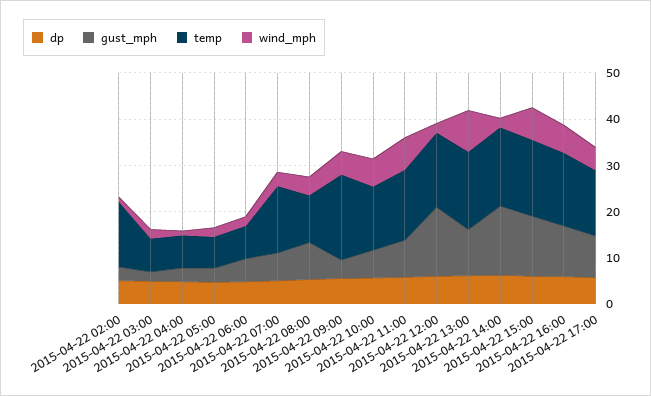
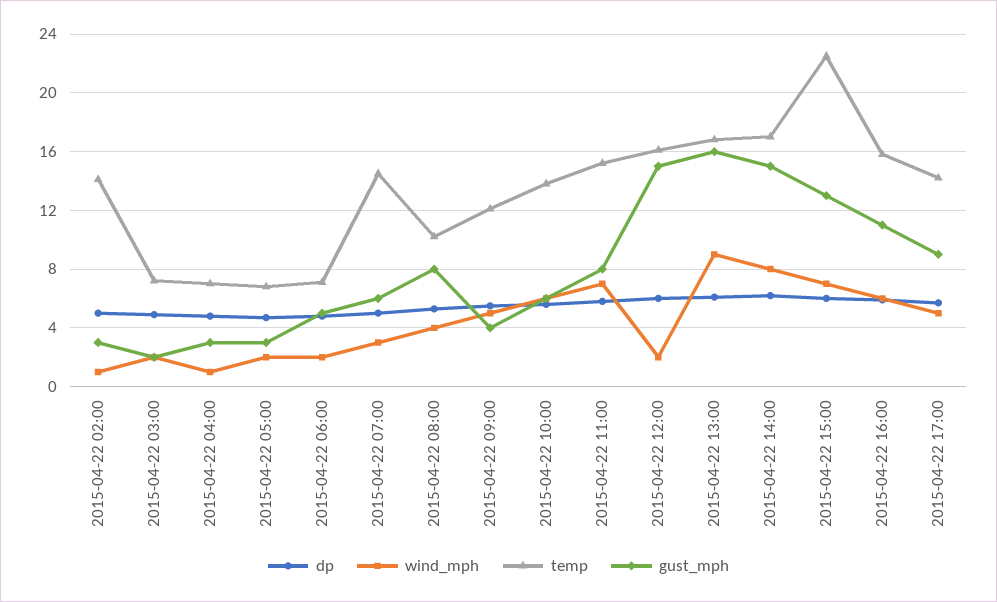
  {
    "dp": {
      "2015-04-22 02:00": 5,
      "2015-04-22 03:00": 5,
      "2015-04-22 04:00": 5,
      "2015-04-22 05:00": 4.5,
      "2015-04-22 06:00": 5,
      "2015-04-22 07:00": 5,
      "2015-04-22 08:00": 5.5,
      "2015-04-22 09:00": 5.5,
      "2015-04-22 10:00": 5.5,
      "2015-04-22 11:00": 6,
      "2015-04-22 12:00": 6,
      "2015-04-22 13:00": 6,
      "2015-04-22 14:00": 6,
      "2015-04-22 15:00": 6,
      "2015-04-22 16:00": 6,
      "2015-04-22 17:00": 5.5
    },
    "gust_mph": {
      "2015-04-22 02:00": 3,
      "2015-04-22 03:00": 2,
      "2015-04-22 04:00": 3,
      "2015-04-22 05:00": 3,
      "2015-04-22 06:00": 5,
      "2015-04-22 07:00": 6,
      "2015-04-22 08:00": 8,
      "2015-04-22 09:00": 4,
      "2015-04-22 10:00": 6,
      "2015-04-22 11:00": 8,
      "2015-04-22 12:00": 15,
-     "2015-04-22 13:00": 10,
+     "2015-04-22 13:00": 16,
      "2015-04-22 14:00": 15,
      "2015-04-22 15:00": 13,
      "2015-04-22 16:00": 11,
      "2015-04-22 17:00": 9
    },
    "temp": {
      "2015-04-22 02:00": 14,
      "2015-04-22 03:00": 7,
      "2015-04-22 04:00": 7,
      "2015-04-22 05:00": 7,
      "2015-04-22 06:00": 7,
      "2015-04-22 07:00": 14.5,
      "2015-04-22 08:00": 10,
-     "2015-04-22 09:00": 18,
+     "2015-04-22 09:00": 12,
      "2015-04-22 10:00": 14,
      "2015-04-22 11:00": 15,
      "2015-04-22 12:00": 16,
      "2015-04-22 13:00": 17,
      "2015-04-22 14:00": 17,
-     "2015-04-22 15:00": 16,
+     "2015-04-22 15:00": 22.5,
      "2015-04-22 16:00": 16,
      "2015-04-22 17:00": 14
    },
    "wind_mph": {
      "2015-04-22 02:00": 1,
      "2015-04-22 03:00": 2,
      "2015-04-22 04:00": 1,
      "2015-04-22 05:00": 2,
      "2015-04-22 06:00": 2,
      "2015-04-22 07:00": 3,
      "2015-04-22 08:00": 4,
      "2015-04-22 09:00": 5,
      "2015-04-22 10:00": 6,
      "2015-04-22 11:00": 7,
      "2015-04-22 12:00": 2,
      "2015-04-22 13:00": 9,
-     "2015-04-22 14:00": 2,
+     "2015-04-22 14:00": 8,
      "2015-04-22 15:00": 7,
      "2015-04-22 16:00": 6,
      "2015-04-22 17:00": 5
    }
  }

